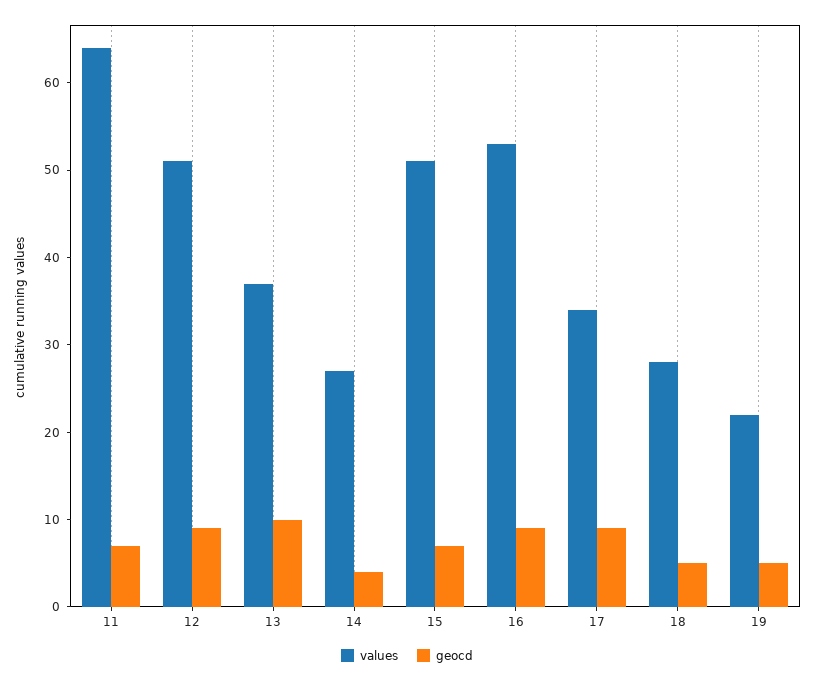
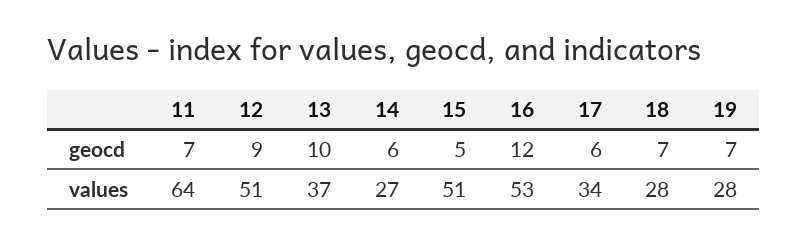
  {
    "values": {
      "11": 64,
      "12": 51,
      "13": 37,
      "14": 27,
      "15": 51,
      "16": 53,
      "17": 34,
      "18": 28,
-     "19": 22
+     "19": 28
    },
    "geocd": {
      "11": 7,
      "12": 9,
      "13": 10,
-     "14": 4,
+     "14": 6,
-     "15": 7,
+     "15": 5,
-     "16": 9,
+     "16": 12,
-     "17": 9,
+     "17": 6,
-     "18": 5,
+     "18": 7,
-     "19": 5
+     "19": 7
    }
  }

